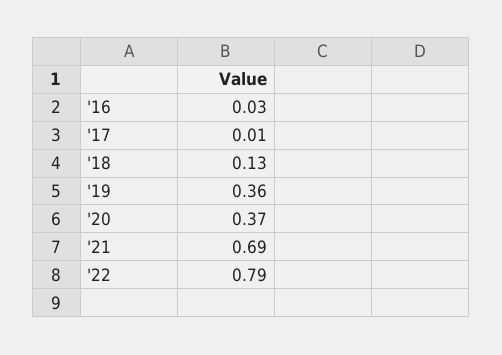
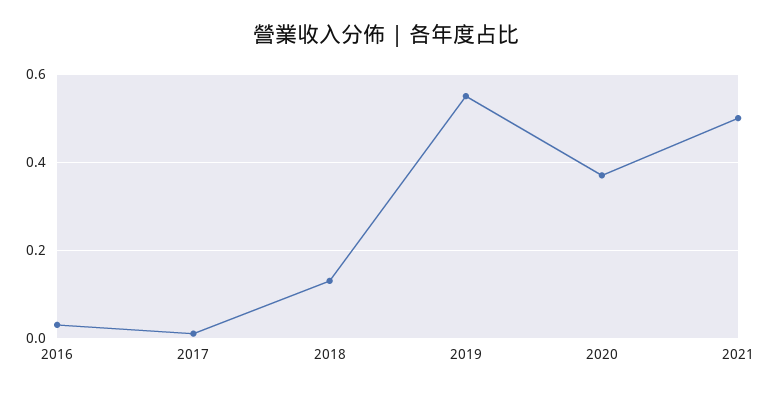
  {
    "'16": 0.03,
    "'17": 0.01,
    "'18": 0.13,
-   "'19": 0.36,
+   "'19": 0.55,
    "'20": 0.37,
-   "'21": 0.69,
+   "'21": 0.5
-   "'22": 0.79
  }

